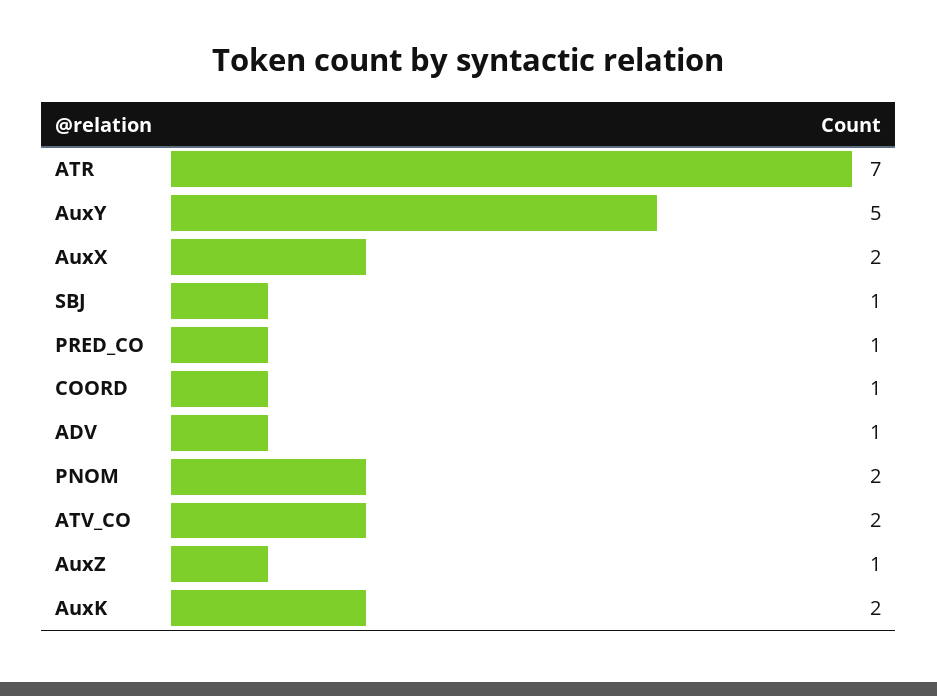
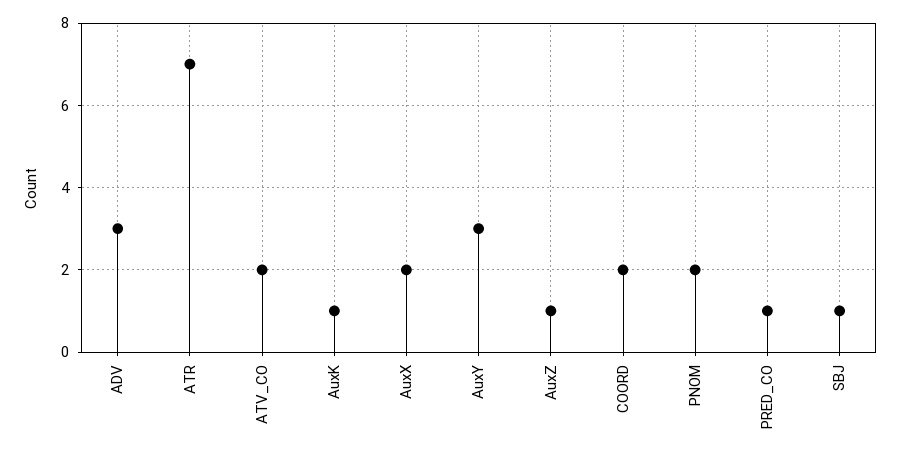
  {
    "ATR": 7,
-   "AuxY": 5,
+   "AuxY": 3,
    "AuxX": 2,
    "SBJ": 1,
    "PRED_CO": 1,
-   "COORD": 1,
+   "COORD": 2,
-   "ADV": 1,
+   "ADV": 3,
    "PNOM": 2,
    "ATV_CO": 2,
    "AuxZ": 1,
-   "AuxK": 2
+   "AuxK": 1
  }

